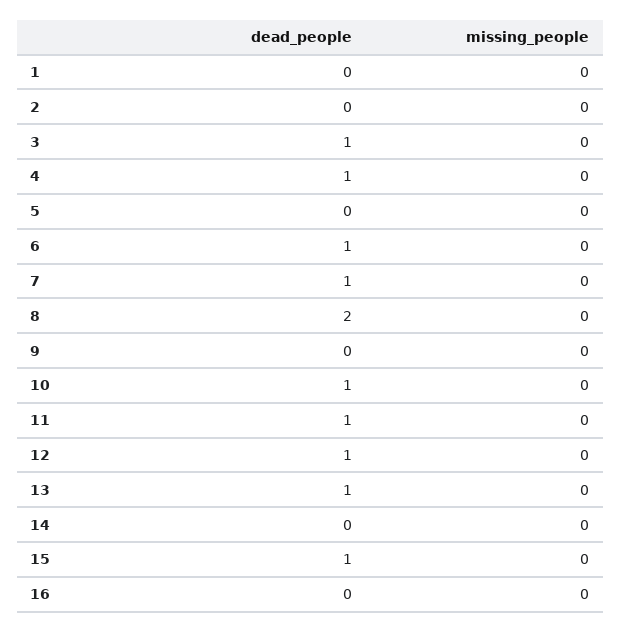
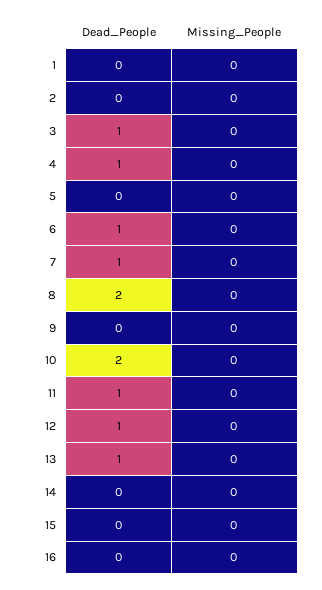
  {
    "dead_people": {
      "1": 0,
      "2": 0,
      "3": 1,
      "4": 1,
      "5": 0,
      "6": 1,
      "7": 1,
      "8": 2,
      "9": 0,
-     "10": 1,
+     "10": 2,
      "11": 1,
      "12": 1,
      "13": 1,
      "14": 0,
-     "15": 1,
+     "15": 0,
      "16": 0
    },
    "missing_people": {
      "1": 0,
      "2": 0,
      "3": 0,
      "4": 0,
      "5": 0,
      "6": 0,
      "7": 0,
      "8": 0,
      "9": 0,
      "10": 0,
      "11": 0,
      "12": 0,
      "13": 0,
      "14": 0,
      "15": 0,
      "16": 0
    }
  }

